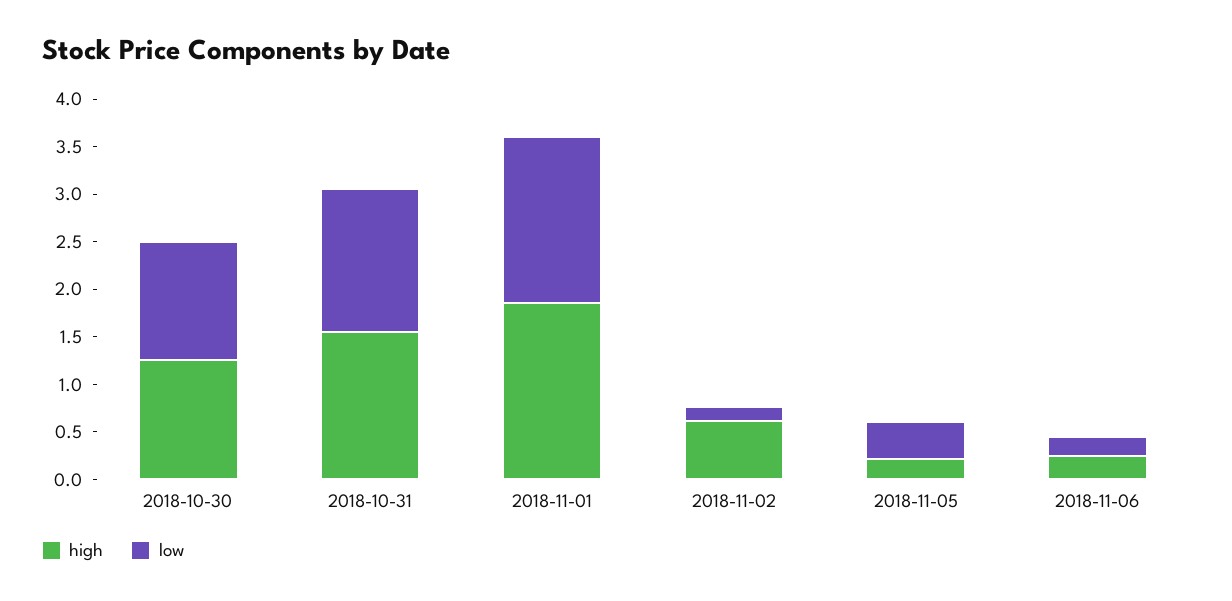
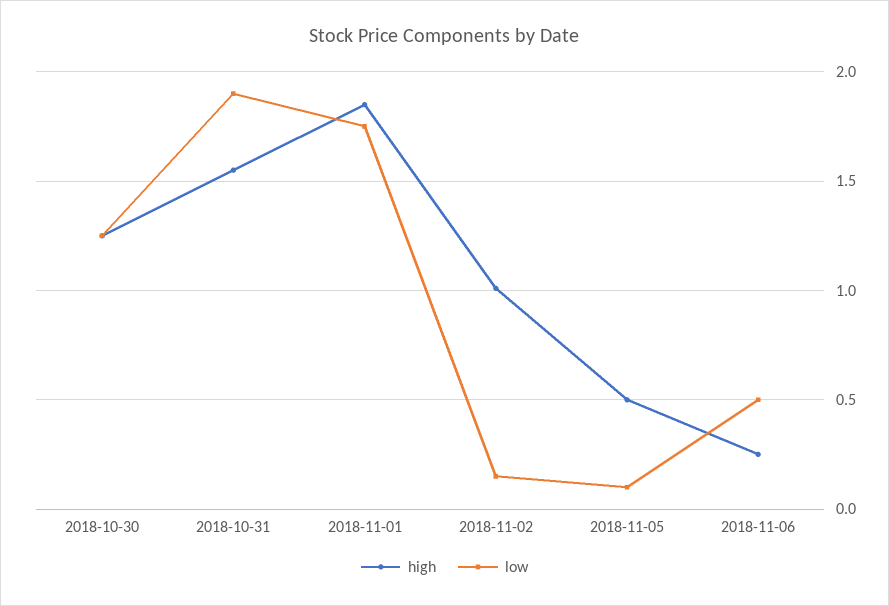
  {
    "high": {
      "2018-10-30": 1.25,
      "2018-10-31": 1.55,
      "2018-11-01": 1.85,
-     "2018-11-02": 0.6,
+     "2018-11-02": 1,
-     "2018-11-05": 0.2,
+     "2018-11-05": 0.5,
      "2018-11-06": 0.25
    },
    "low": {
      "2018-10-30": 1.25,
-     "2018-10-31": 1.5,
+     "2018-10-31": 1.9,
      "2018-11-01": 1.75,
      "2018-11-02": 0.15,
-     "2018-11-05": 0.4,
+     "2018-11-05": 0.1,
-     "2018-11-06": 0.2
+     "2018-11-06": 0.5
    }
  }

